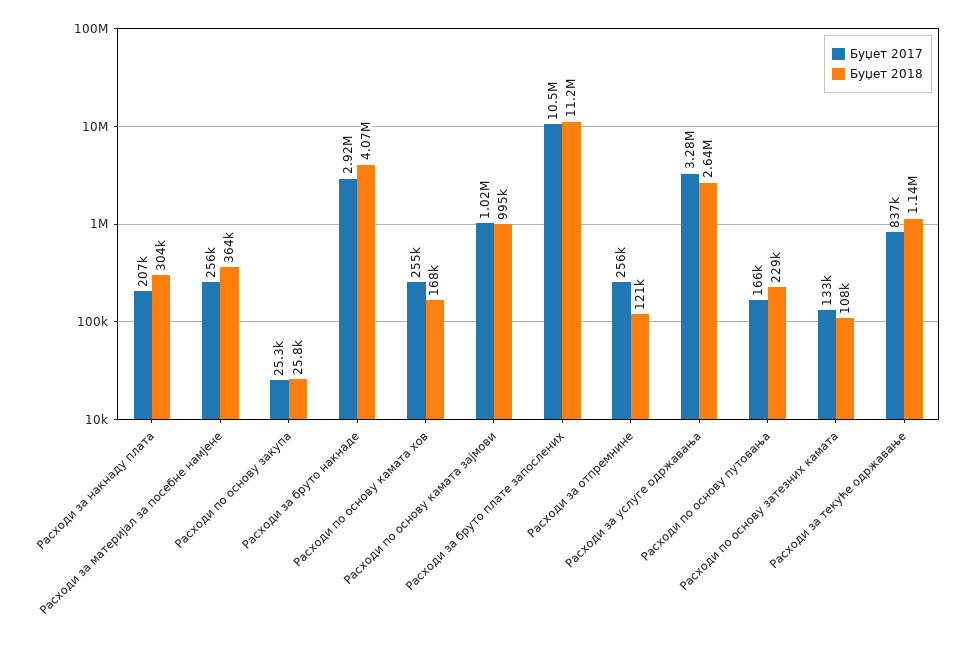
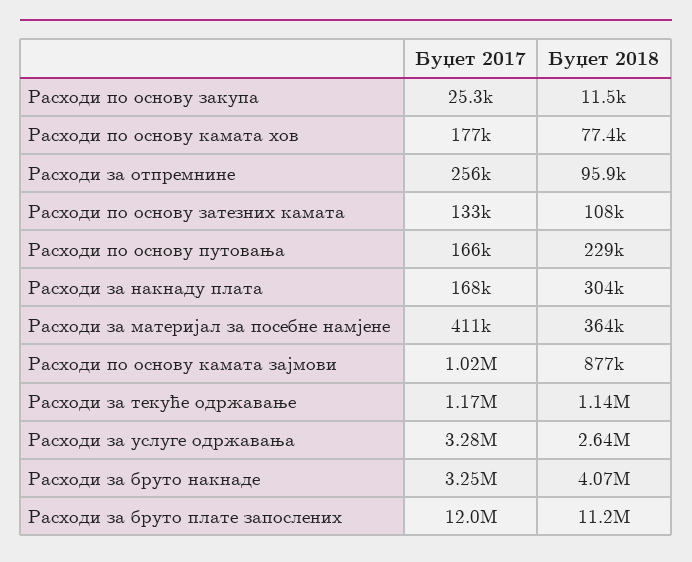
  {
    "Буџет 2017": {
-     "Расходи за накнаду плата": 207000,
+     "Расходи за накнаду плата": 168000,
-     "Расходи за материјал за посебне намјене": 256000,
+     "Расходи за материјал за посебне намјене": 411000,
      "Расходи по основу закупа": 25300,
-     "Расходи за бруто накнаде": 2920000,
+     "Расходи за бруто накнаде": 3250000,
-     "Расходи по основу камата хов": 255000,
+     "Расходи по основу камата хов": 177000,
      "Расходи по основу камата зајмови": 1020000,
-     "Расходи за бруто плате запослених": 10500000,
+     "Расходи за бруто плате запослених": 12000000,
      "Расходи за отпремнине": 256000,
      "Расходи за услуге одржавања": 3280000,
      "Расходи по основу путовања": 166000,
      "Расходи по основу затезних камата": 133000,
-     "Расходи за текуће одржавање": 837000
+     "Расходи за текуће одржавање": 1170000
    },
    "Буџет 2018": {
      "Расходи за накнаду плата": 304000,
      "Расходи за материјал за посебне намјене": 364000,
-     "Расходи по основу закупа": 25800,
+     "Расходи по основу закупа": 11500,
      "Расходи за бруто накнаде": 4070000,
-     "Расходи по основу камата хов": 168000,
+     "Расходи по основу камата хов": 77400,
-     "Расходи по основу камата зајмови": 995000,
+     "Расходи по основу камата зајмови": 877000,
      "Расходи за бруто плате запослених": 11200000,
-     "Расходи за отпремнине": 121000,
+     "Расходи за отпремнине": 95900,
      "Расходи за услуге одржавања": 2640000,
      "Расходи по основу путовања": 229000,
      "Расходи по основу затезних камата": 108000,
      "Расходи за текуће одржавање": 1140000
    }
  }

